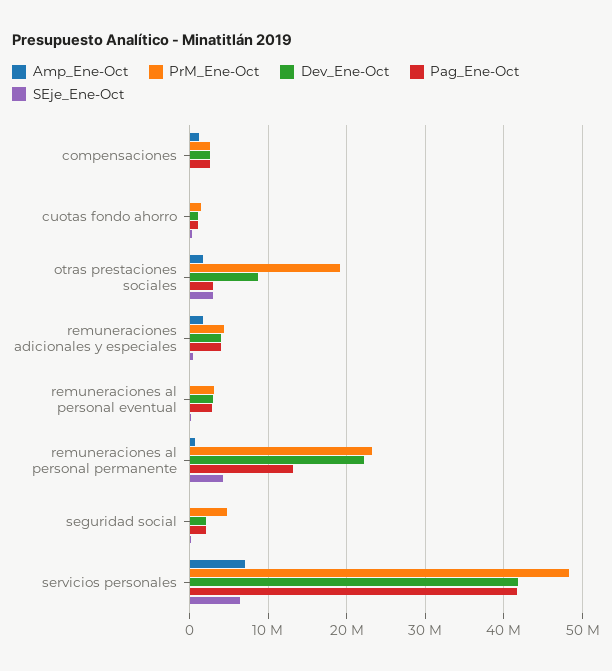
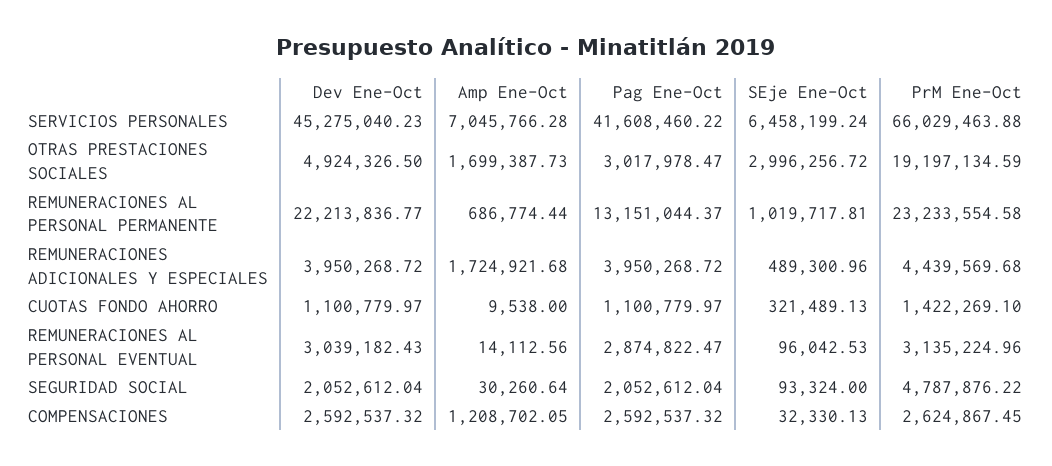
  {
    "Amp_Ene-Oct": {
      "compensaciones": 1208702.05,
      "cuotas fondo ahorro": 9538,
      "otras prestaciones sociales": 1699387.73,
      "remuneraciones adicionales y especiales": 1724921.68,
      "remuneraciones al personal eventual": 14112.56,
      "remuneraciones al personal permanente": 686774.44,
      "seguridad social": 30260.64,
      "servicios personales": 7045766.28
    },
    "PrM_Ene-Oct": {
      "compensaciones": 2624867.45,
      "cuotas fondo ahorro": 1422269.1,
      "otras prestaciones sociales": 19197134.59,
      "remuneraciones adicionales y especiales": 4439569.68,
      "remuneraciones al personal eventual": 3135224.96,
      "remuneraciones al personal permanente": 23233554.58,
      "seguridad social": 4787876.22,
-     "servicios personales": 48000000
+     "servicios personales": 66029463.88
    },
    "Dev_Ene-Oct": {
      "compensaciones": 2592537.32,
      "cuotas fondo ahorro": 1100779.97,
-     "otras prestaciones sociales": 9000000,
+     "otras prestaciones sociales": 4924326.5,
      "remuneraciones adicionales y especiales": 3950268.72,
      "remuneraciones al personal eventual": 3039182.43,
      "remuneraciones al personal permanente": 22213836.77,
      "seguridad social": 2052612.04,
-     "servicios personales": 42000000
+     "servicios personales": 45275040.23
    },
    "Pag_Ene-Oct": {
      "compensaciones": 2592537.32,
      "cuotas fondo ahorro": 1100779.97,
      "otras prestaciones sociales": 3017978.47,
      "remuneraciones adicionales y especiales": 3950268.72,
      "remuneraciones al personal eventual": 2874822.47,
      "remuneraciones al personal permanente": 13151044.37,
      "seguridad social": 2052612.04,
      "servicios personales": 41608460.22
    },
    "SEje_Ene-Oct": {
      "compensaciones": 32330.13,
      "cuotas fondo ahorro": 321489.13,
      "otras prestaciones sociales": 2996256.72,
      "remuneraciones adicionales y especiales": 489300.96,
      "remuneraciones al personal eventual": 96042.53,
-     "remuneraciones al personal permanente": 4000000,
+     "remuneraciones al personal permanente": 1019717.81,
      "seguridad social": 93324,
      "servicios personales": 6458199.24
    }
  }

